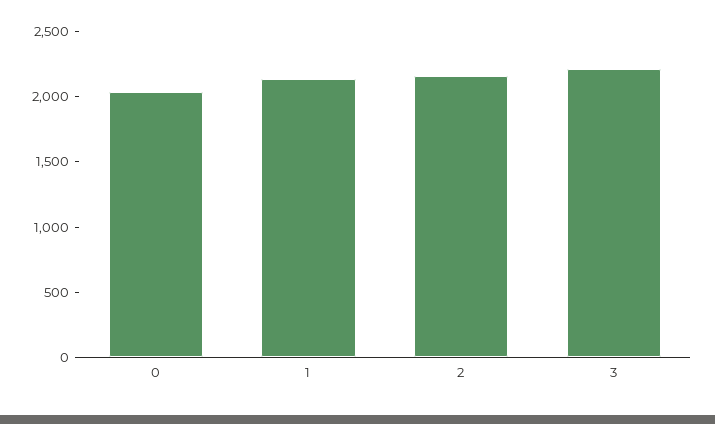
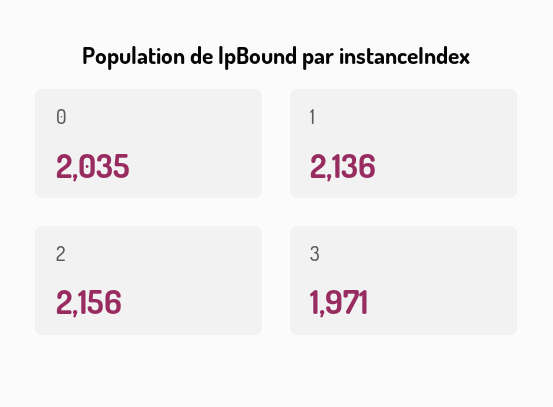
  {
    "0": 2035,
    "1": 2136,
    "2": 2156,
-   "3": 2200
+   "3": 1971
  }

